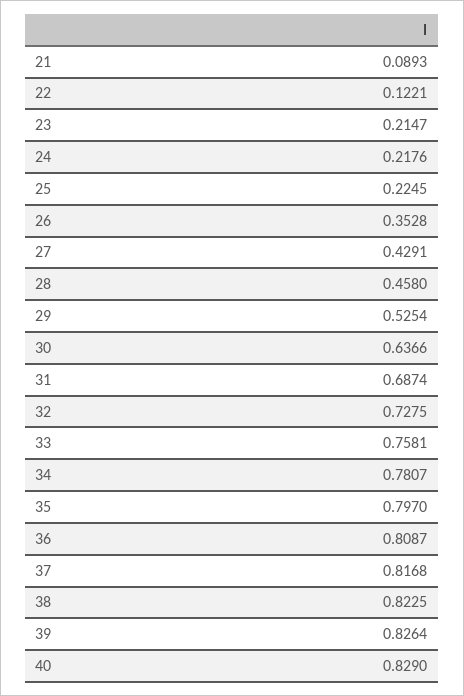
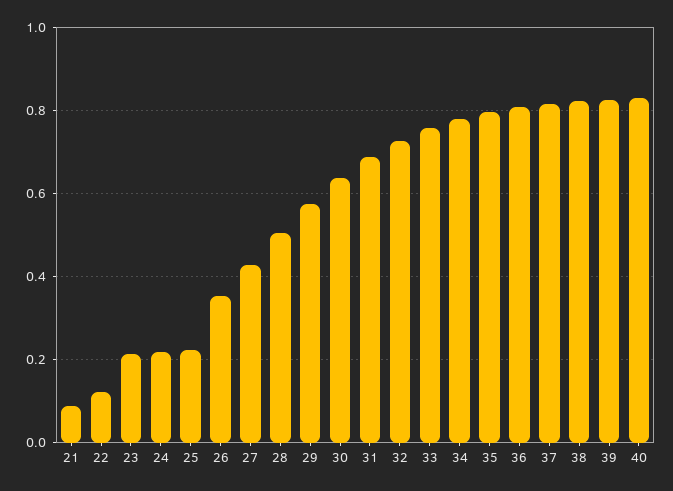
  {
    "21": 0.0893,
    "22": 0.1221,
    "23": 0.2147,
    "24": 0.2176,
    "25": 0.2245,
    "26": 0.3528,
    "27": 0.4291,
-   "28": 0.458,
+   "28": 0.5,
-   "29": 0.5254,
+   "29": 0.58,
    "30": 0.6366,
    "31": 0.6874,
    "32": 0.7275,
    "33": 0.7581,
    "34": 0.7807,
    "35": 0.797,
    "36": 0.8087,
    "37": 0.8168,
    "38": 0.8225,
    "39": 0.8264,
    "40": 0.829
  }

